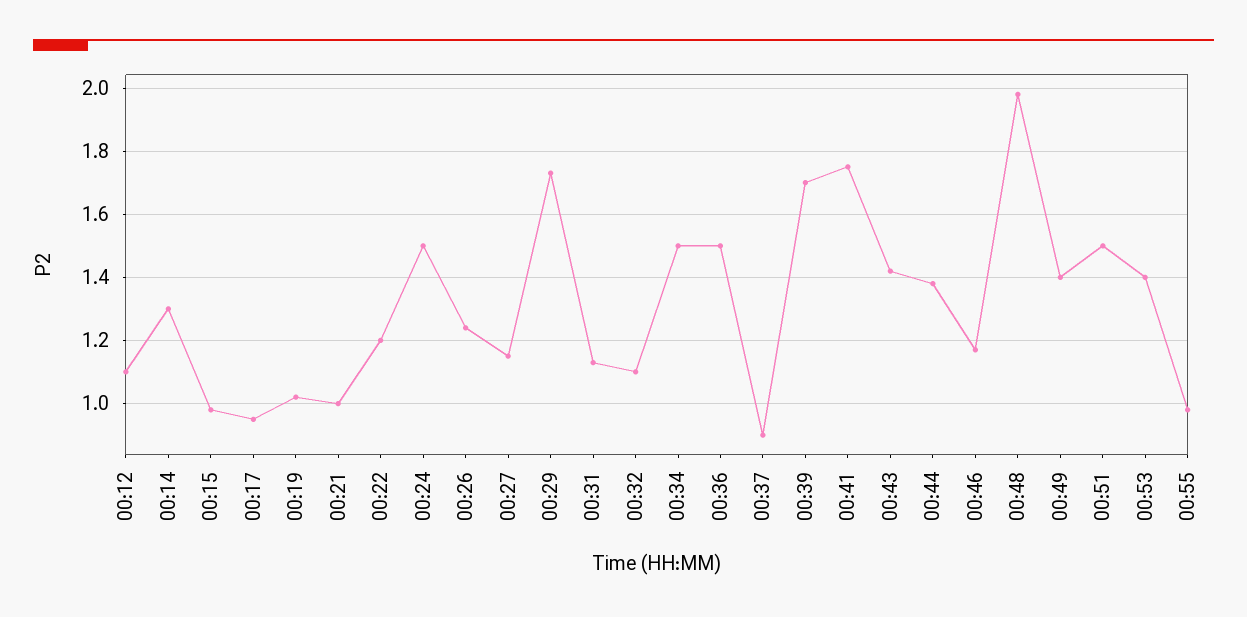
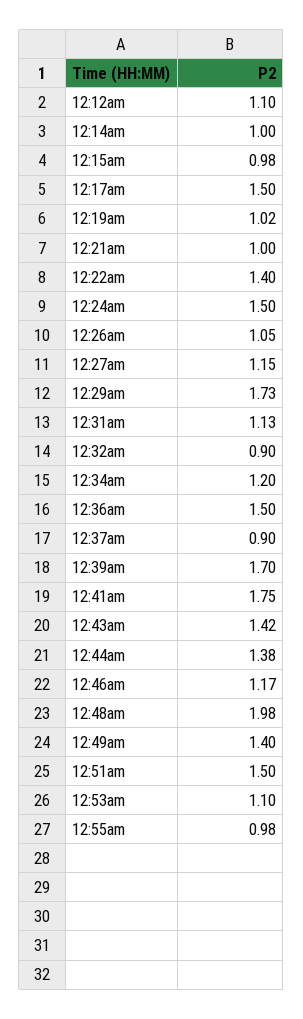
  {
    "00:12": 1.1,
-   "00:14": 1.3,
+   "00:14": 1,
    "00:15": 0.98,
-   "00:17": 0.95,
+   "00:17": 1.5,
    "00:19": 1.02,
    "00:21": 1,
-   "00:22": 1.2,
+   "00:22": 1.4,
    "00:24": 1.5,
-   "00:26": 1.25,
+   "00:26": 1.05,
    "00:27": 1.15,
    "00:29": 1.73,
    "00:31": 1.13,
-   "00:32": 1.1,
+   "00:32": 0.9,
-   "00:34": 1.5,
+   "00:34": 1.2,
    "00:36": 1.5,
    "00:37": 0.9,
    "00:39": 1.7,
    "00:41": 1.75,
    "00:43": 1.42,
    "00:44": 1.38,
    "00:46": 1.17,
    "00:48": 1.98,
    "00:49": 1.4,
    "00:51": 1.5,
-   "00:53": 1.4,
+   "00:53": 1.1,
    "00:55": 0.98
  }

